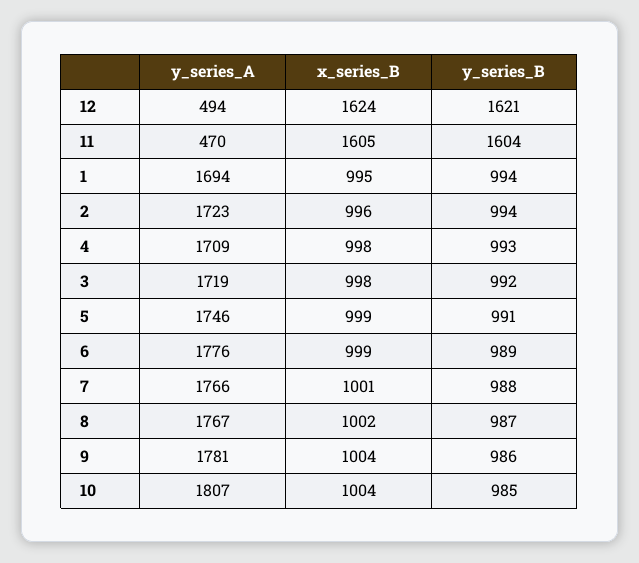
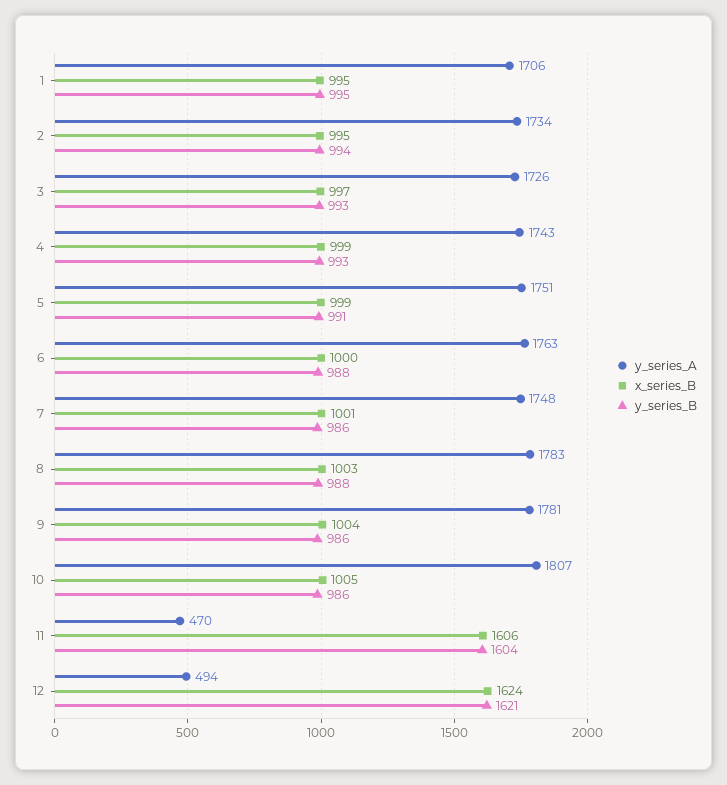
  {
    "y_series_A": {
      "12": 494,
      "11": 470,
-     "1": 1694,
+     "1": 1706,
-     "2": 1723,
+     "2": 1734,
-     "4": 1709,
+     "4": 1743,
-     "3": 1719,
+     "3": 1726,
-     "5": 1746,
+     "5": 1751,
-     "6": 1776,
+     "6": 1763,
-     "7": 1766,
+     "7": 1748,
-     "8": 1767,
+     "8": 1783,
      "9": 1781,
      "10": 1807
    },
    "x_series_B": {
      "12": 1624,
-     "11": 1605,
+     "11": 1606,
      "1": 995,
-     "2": 996,
+     "2": 995,
-     "4": 998,
+     "4": 999,
-     "3": 998,
+     "3": 997,
      "5": 999,
-     "6": 999,
+     "6": 1000,
      "7": 1001,
-     "8": 1002,
+     "8": 1003,
      "9": 1004,
-     "10": 1004
+     "10": 1005
    },
    "y_series_B": {
      "12": 1621,
      "11": 1604,
-     "1": 994,
+     "1": 995,
      "2": 994,
      "4": 993,
-     "3": 992,
+     "3": 993,
      "5": 991,
-     "6": 989,
+     "6": 988,
-     "7": 988,
+     "7": 986,
-     "8": 987,
+     "8": 988,
      "9": 986,
-     "10": 985
+     "10": 986
    }
  }

